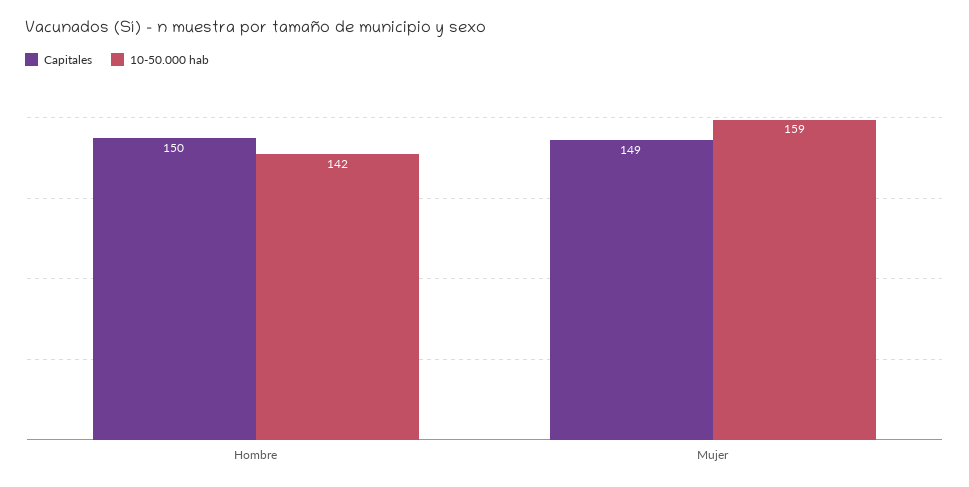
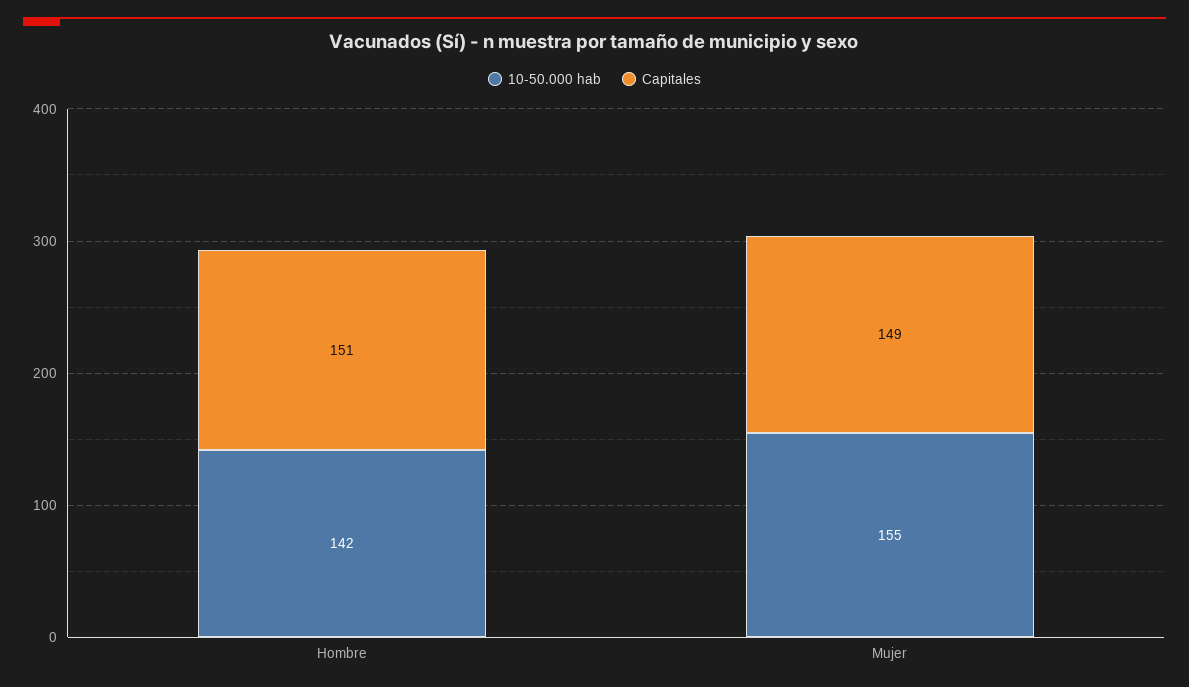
  {
    "Capitales": {
-     "Hombre": 150,
+     "Hombre": 151,
      "Mujer": 149
    },
    "10-50.000 hab": {
      "Hombre": 142,
-     "Mujer": 159
+     "Mujer": 155
    }
  }

